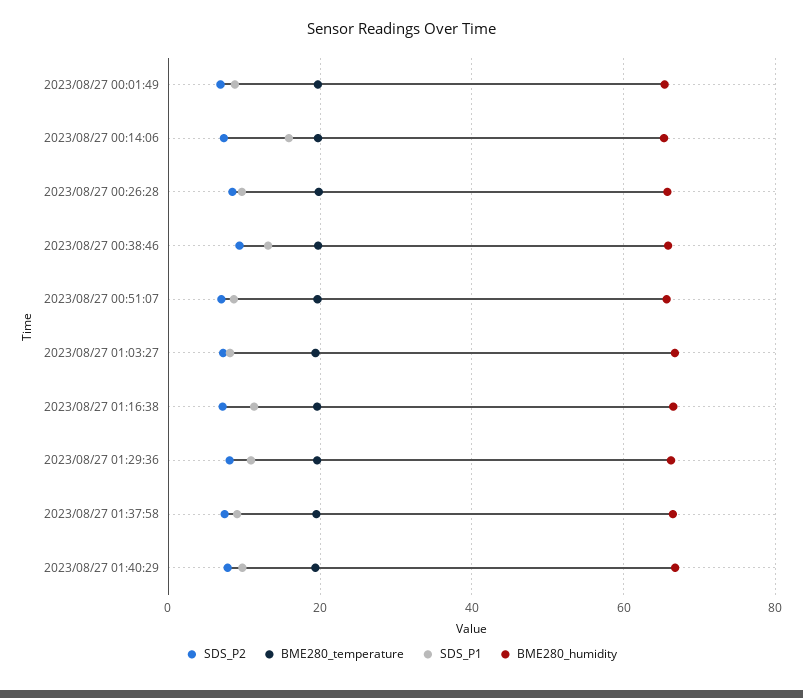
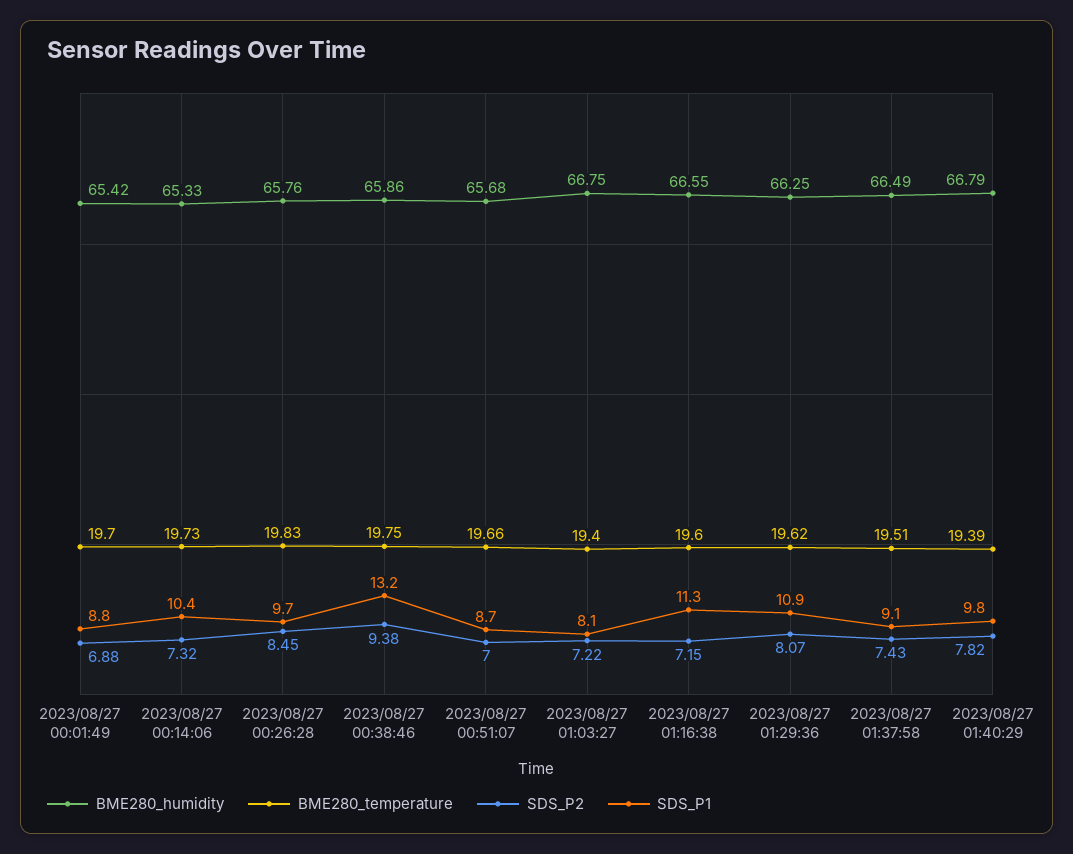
  {
    "SDS_P2": {
      "2023/08/27 00:01:49": 6.88,
      "2023/08/27 00:14:06": 7.32,
      "2023/08/27 00:26:28": 8.45,
      "2023/08/27 00:38:46": 9.38,
      "2023/08/27 00:51:07": 7,
      "2023/08/27 01:03:27": 7.22,
      "2023/08/27 01:16:38": 7.15,
      "2023/08/27 01:29:36": 8.07,
      "2023/08/27 01:37:58": 7.43,
      "2023/08/27 01:40:29": 7.82
    },
    "BME280_temperature": {
      "2023/08/27 00:01:49": 19.7,
      "2023/08/27 00:14:06": 19.73,
      "2023/08/27 00:26:28": 19.83,
      "2023/08/27 00:38:46": 19.75,
      "2023/08/27 00:51:07": 19.66,
      "2023/08/27 01:03:27": 19.4,
      "2023/08/27 01:16:38": 19.6,
      "2023/08/27 01:29:36": 19.62,
      "2023/08/27 01:37:58": 19.51,
      "2023/08/27 01:40:29": 19.39
    },
    "SDS_P1": {
      "2023/08/27 00:01:49": 8.8,
-     "2023/08/27 00:14:06": 16,
+     "2023/08/27 00:14:06": 10.4,
      "2023/08/27 00:26:28": 9.7,
      "2023/08/27 00:38:46": 13.2,
      "2023/08/27 00:51:07": 8.7,
      "2023/08/27 01:03:27": 8.1,
      "2023/08/27 01:16:38": 11.3,
      "2023/08/27 01:29:36": 10.9,
      "2023/08/27 01:37:58": 9.1,
      "2023/08/27 01:40:29": 9.8
    },
    "BME280_humidity": {
      "2023/08/27 00:01:49": 65.42,
      "2023/08/27 00:14:06": 65.33,
      "2023/08/27 00:26:28": 65.76,
      "2023/08/27 00:38:46": 65.86,
      "2023/08/27 00:51:07": 65.68,
      "2023/08/27 01:03:27": 66.75,
      "2023/08/27 01:16:38": 66.55,
      "2023/08/27 01:29:36": 66.25,
      "2023/08/27 01:37:58": 66.49,
      "2023/08/27 01:40:29": 66.79
    }
  }

